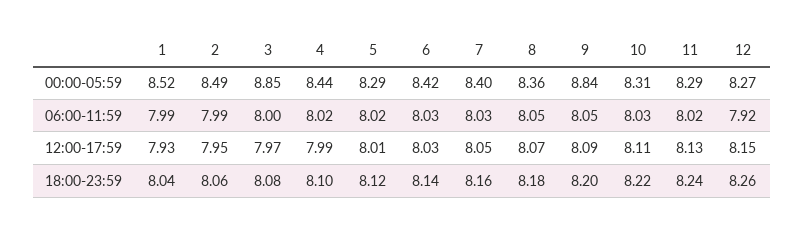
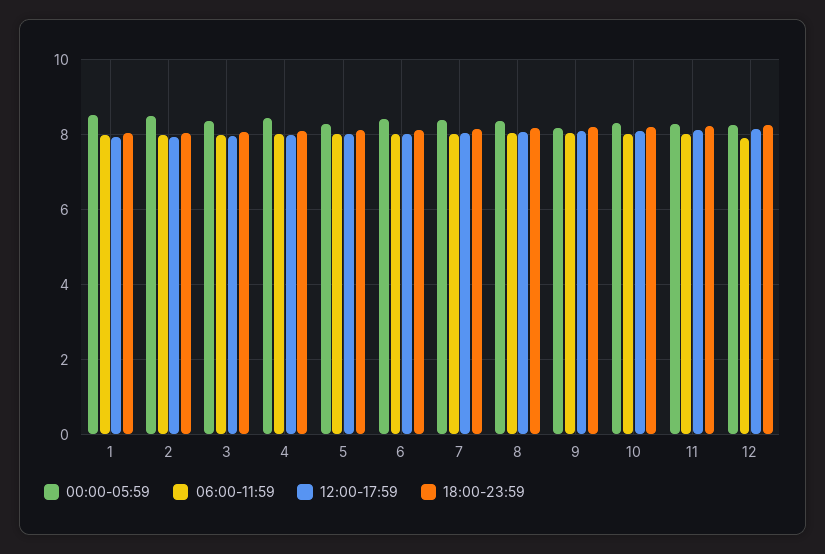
  {
    "00:00-05:59": {
      "1": 8.52,
      "2": 8.49,
-     "3": 8.85,
+     "3": 8.4,
      "4": 8.44,
      "5": 8.29,
      "6": 8.42,
      "7": 8.4,
      "8": 8.36,
-     "9": 8.84,
+     "9": 8.2,
      "10": 8.31,
      "11": 8.29,
      "12": 8.27
    },
    "06:00-11:59": {
      "1": 7.99,
      "2": 7.99,
      "3": 8,
      "4": 8.02,
      "5": 8.02,
      "6": 8.03,
      "7": 8.03,
      "8": 8.05,
      "9": 8.05,
      "10": 8.03,
      "11": 8.02,
      "12": 7.92
    },
    "12:00-17:59": {
      "1": 7.93,
      "2": 7.95,
      "3": 7.97,
      "4": 7.99,
      "5": 8.01,
      "6": 8.03,
      "7": 8.05,
      "8": 8.07,
      "9": 8.09,
      "10": 8.11,
      "11": 8.13,
      "12": 8.15
    },
    "18:00-23:59": {
      "1": 8.04,
      "2": 8.06,
      "3": 8.08,
      "4": 8.1,
      "5": 8.12,
      "6": 8.14,
      "7": 8.16,
      "8": 8.18,
      "9": 8.2,
      "10": 8.22,
      "11": 8.24,
      "12": 8.26
    }
  }

